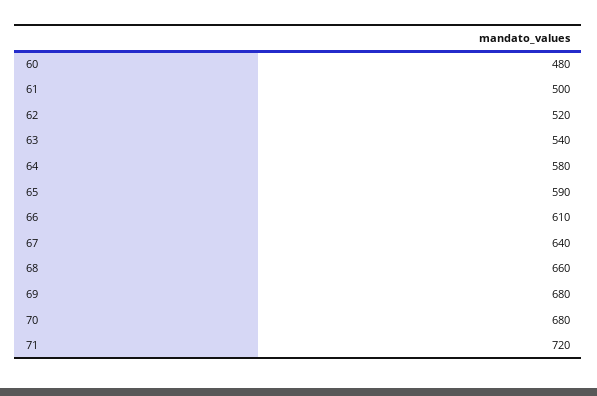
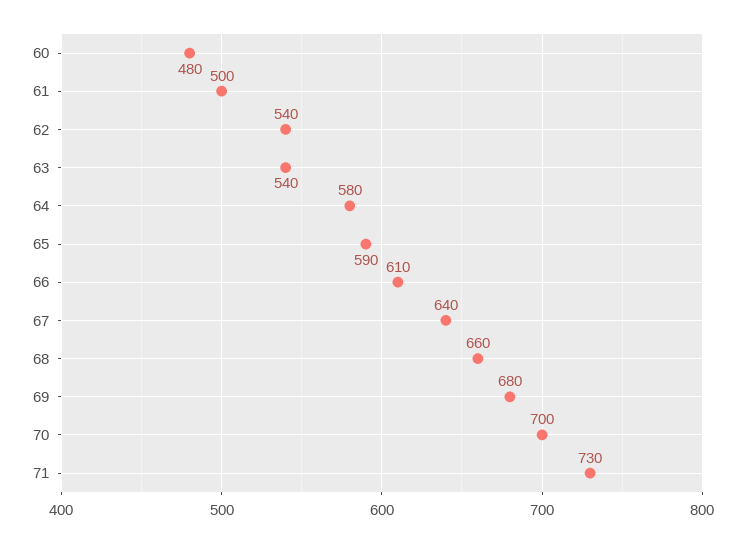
  {
    "60": 480,
    "61": 500,
-   "62": 520,
+   "62": 540,
    "63": 540,
    "64": 580,
    "65": 590,
    "66": 610,
    "67": 640,
    "68": 660,
    "69": 680,
-   "70": 680,
+   "70": 700,
-   "71": 720
+   "71": 730
  }

